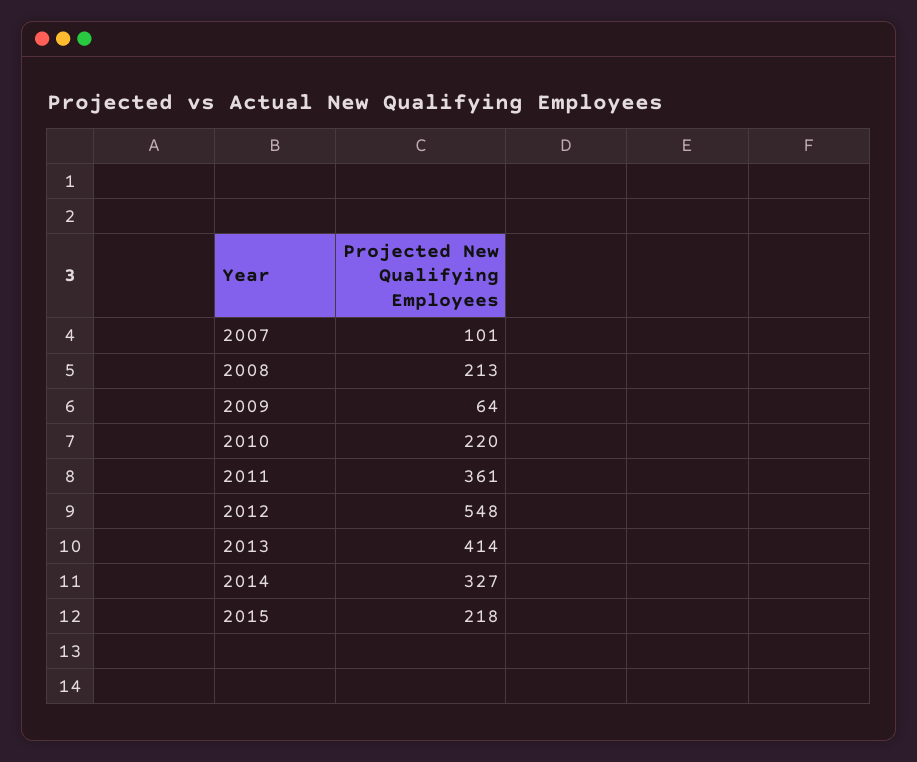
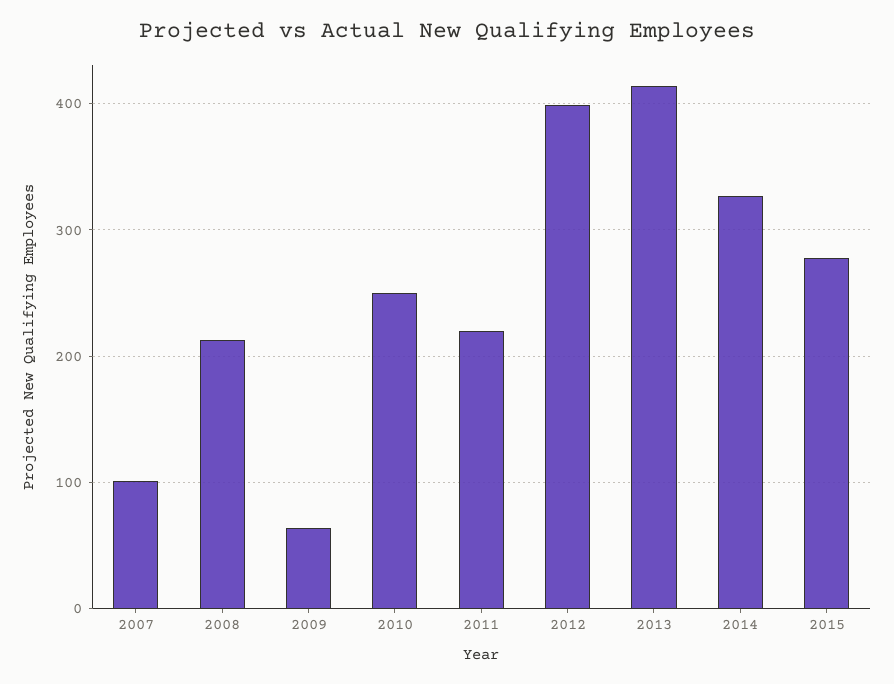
  {
    "2007": 101,
    "2008": 213,
    "2009": 64,
-   "2010": 220,
+   "2010": 250,
-   "2011": 361,
+   "2011": 220,
-   "2012": 548,
+   "2012": 400,
    "2013": 414,
    "2014": 327,
-   "2015": 218
+   "2015": 280
  }

